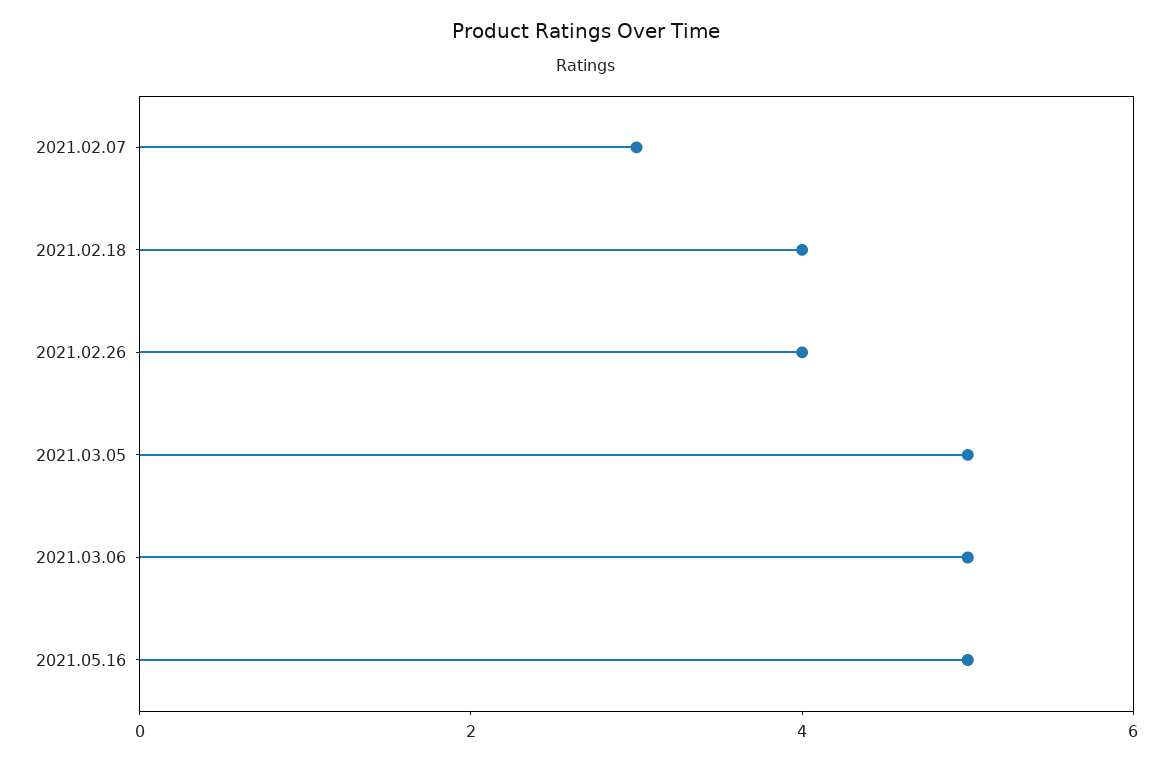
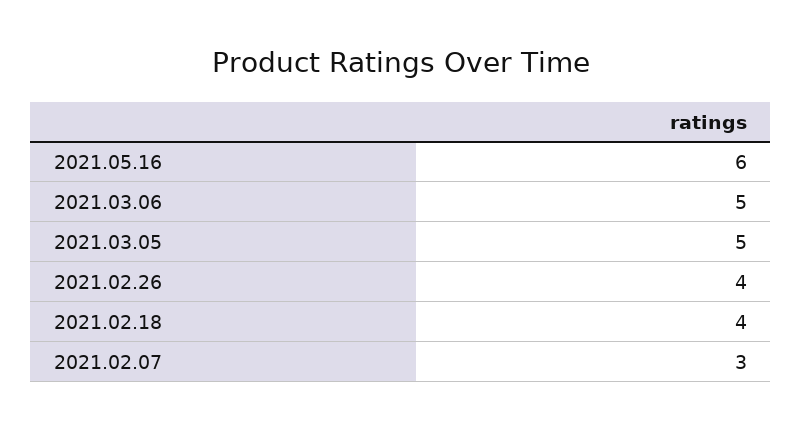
  {
    "2021.02.07": 3,
    "2021.02.18": 4,
    "2021.02.26": 4,
    "2021.03.05": 5,
    "2021.03.06": 5,
-   "2021.05.16": 5
+   "2021.05.16": 6
  }

